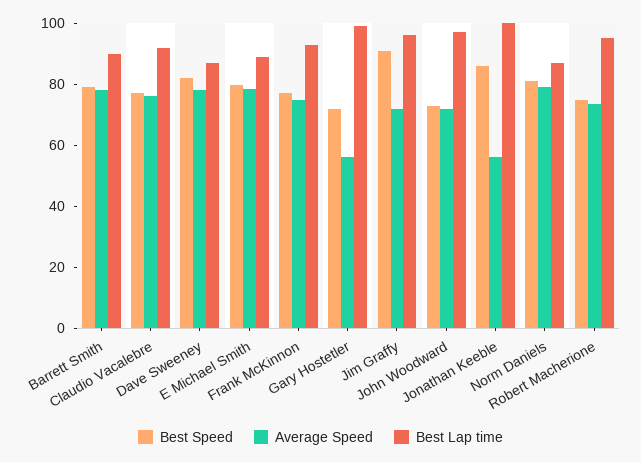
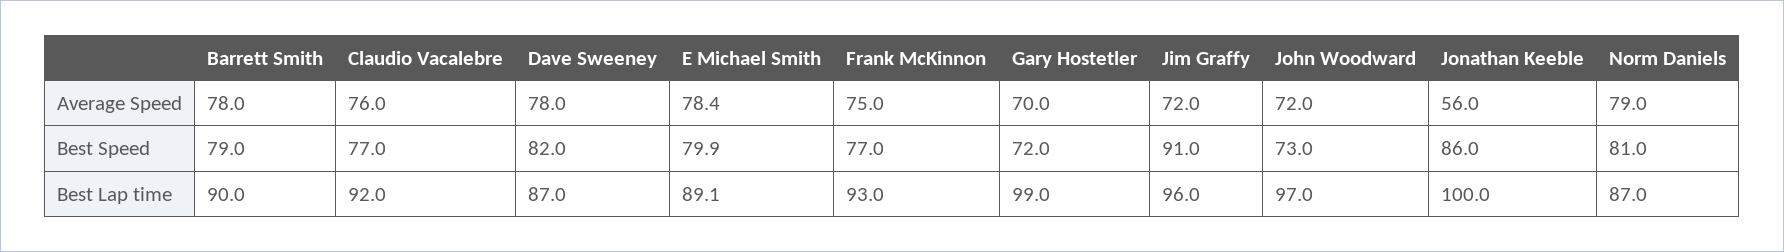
  {
    "Best Speed": {
      "Barrett Smith": 79,
      "Claudio Vacalebre": 77,
      "Dave Sweeney": 82,
      "E Michael Smith": 79.9,
      "Frank McKinnon": 77,
      "Gary Hostetler": 72,
      "Jim Graffy": 91,
      "John Woodward": 73,
      "Jonathan Keeble": 86,
-     "Norm Daniels": 81,
+     "Norm Daniels": 81
-     "Robert Macherione": 75
    },
    "Average Speed": {
      "Barrett Smith": 78,
      "Claudio Vacalebre": 76,
      "Dave Sweeney": 78,
      "E Michael Smith": 78.4,
      "Frank McKinnon": 75,
-     "Gary Hostetler": 55,
+     "Gary Hostetler": 70,
      "Jim Graffy": 72,
      "John Woodward": 72,
      "Jonathan Keeble": 56,
-     "Norm Daniels": 79,
+     "Norm Daniels": 79
-     "Robert Macherione": 75
    },
    "Best Lap time": {
      "Barrett Smith": 90,
      "Claudio Vacalebre": 92,
      "Dave Sweeney": 87,
      "E Michael Smith": 89.1,
      "Frank McKinnon": 93,
      "Gary Hostetler": 99,
      "Jim Graffy": 96,
      "John Woodward": 97,
      "Jonathan Keeble": 100,
-     "Norm Daniels": 87,
+     "Norm Daniels": 87
-     "Robert Macherione": 95
    }
  }

